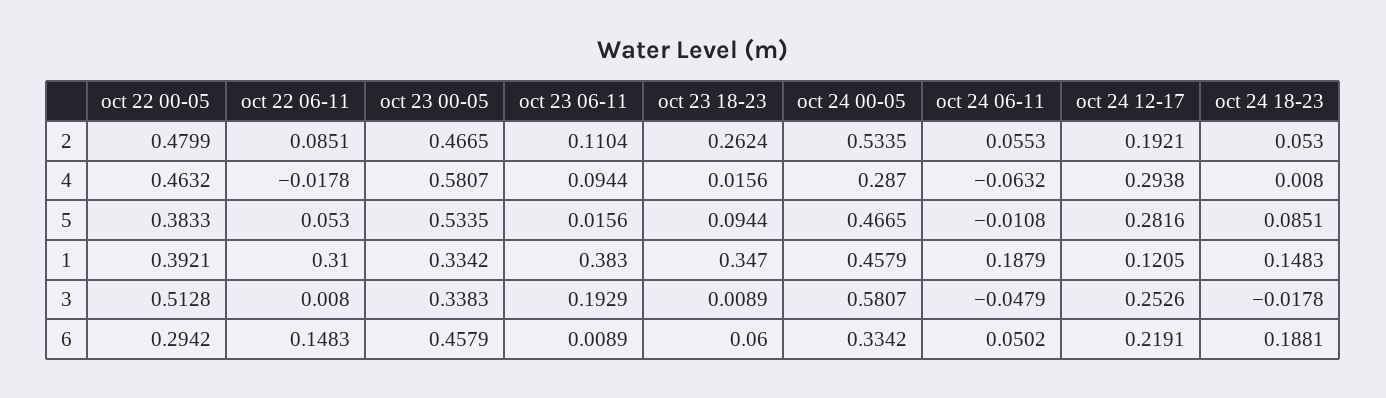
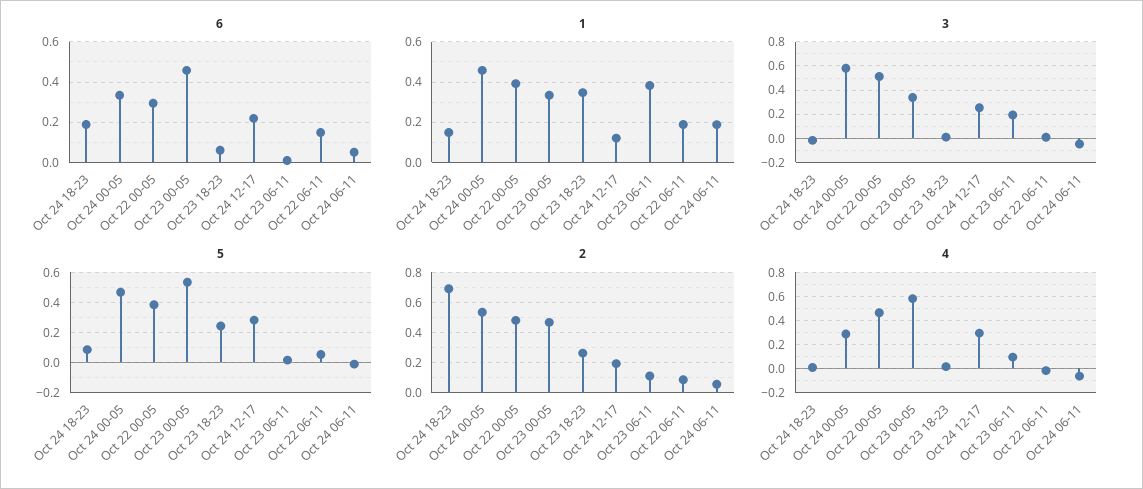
  {
    "2": {
      "oct 22 00-05": 0.4799,
      "oct 22 06-11": 0.0851,
      "oct 23 00-05": 0.4665,
      "oct 23 06-11": 0.1104,
      "oct 23 18-23": 0.2624,
      "oct 24 00-05": 0.5335,
      "oct 24 06-11": 0.0553,
      "oct 24 12-17": 0.1921,
-     "oct 24 18-23": 0.053
+     "oct 24 18-23": 0.7
    },
    "4": {
      "oct 22 00-05": 0.4632,
      "oct 22 06-11": -0.0178,
      "oct 23 00-05": 0.5807,
      "oct 23 06-11": 0.0944,
      "oct 23 18-23": 0.0156,
      "oct 24 00-05": 0.287,
      "oct 24 06-11": -0.0632,
      "oct 24 12-17": 0.2938,
      "oct 24 18-23": 0.008
    },
    "5": {
      "oct 22 00-05": 0.3833,
      "oct 22 06-11": 0.053,
      "oct 23 00-05": 0.5335,
      "oct 23 06-11": 0.0156,
-     "oct 23 18-23": 0.0944,
+     "oct 23 18-23": 0.25,
      "oct 24 00-05": 0.4665,
      "oct 24 06-11": -0.0108,
      "oct 24 12-17": 0.2816,
      "oct 24 18-23": 0.0851
    },
    "1": {
      "oct 22 00-05": 0.3921,
-     "oct 22 06-11": 0.31,
+     "oct 22 06-11": 0.2,
      "oct 23 00-05": 0.3342,
      "oct 23 06-11": 0.383,
      "oct 23 18-23": 0.347,
      "oct 24 00-05": 0.4579,
      "oct 24 06-11": 0.1879,
      "oct 24 12-17": 0.1205,
      "oct 24 18-23": 0.1483
    },
    "3": {
      "oct 22 00-05": 0.5128,
      "oct 22 06-11": 0.008,
      "oct 23 00-05": 0.3383,
      "oct 23 06-11": 0.1929,
      "oct 23 18-23": 0.0089,
      "oct 24 00-05": 0.5807,
      "oct 24 06-11": -0.0479,
      "oct 24 12-17": 0.2526,
      "oct 24 18-23": -0.0178
    },
    "6": {
      "oct 22 00-05": 0.2942,
      "oct 22 06-11": 0.1483,
      "oct 23 00-05": 0.4579,
      "oct 23 06-11": 0.0089,
      "oct 23 18-23": 0.06,
      "oct 24 00-05": 0.3342,
      "oct 24 06-11": 0.0502,
      "oct 24 12-17": 0.2191,
      "oct 24 18-23": 0.1881
    }
  }

